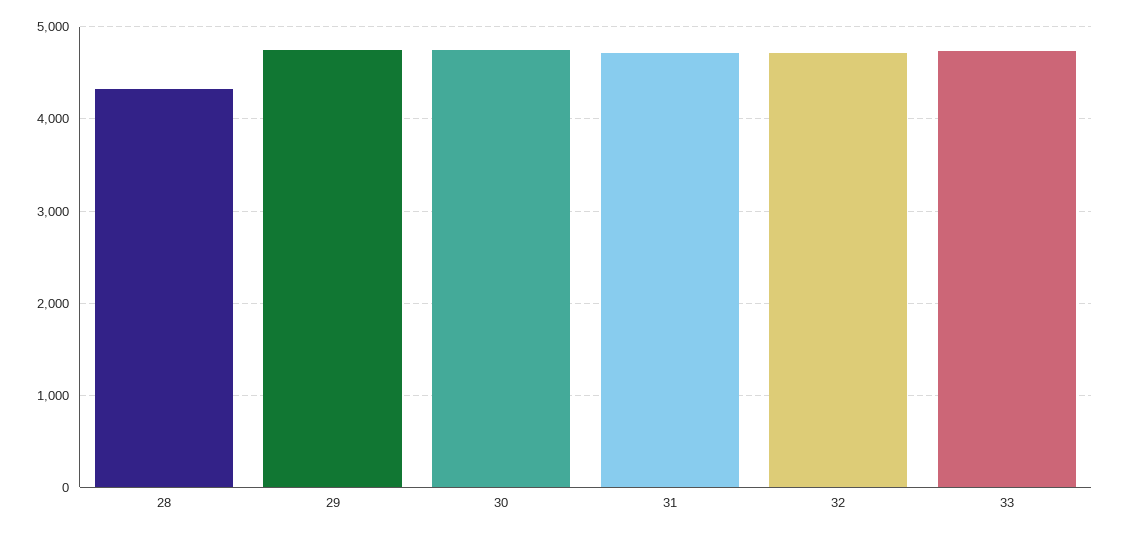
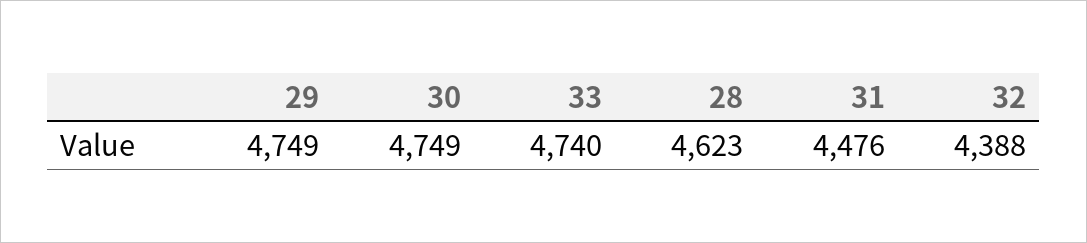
  {
-   "28": 4300,
+   "28": 4623,
    "29": 4749,
    "30": 4749,
-   "31": 4700,
+   "31": 4476,
-   "32": 4700,
+   "32": 4388,
    "33": 4740
  }

